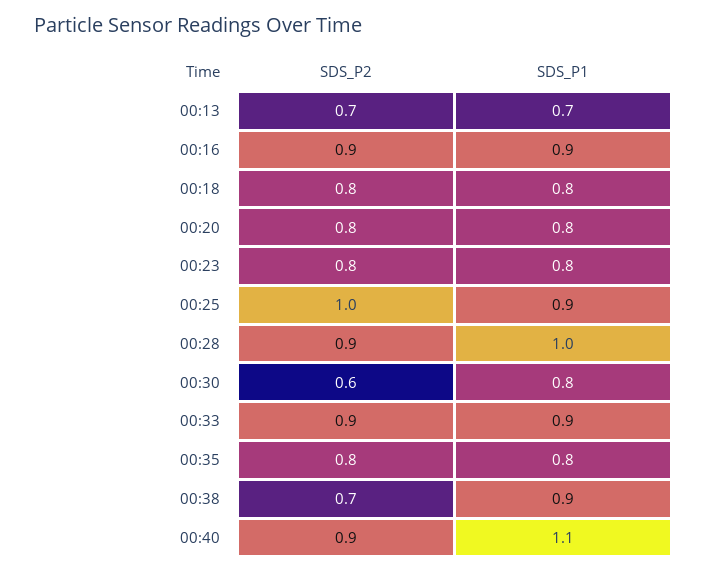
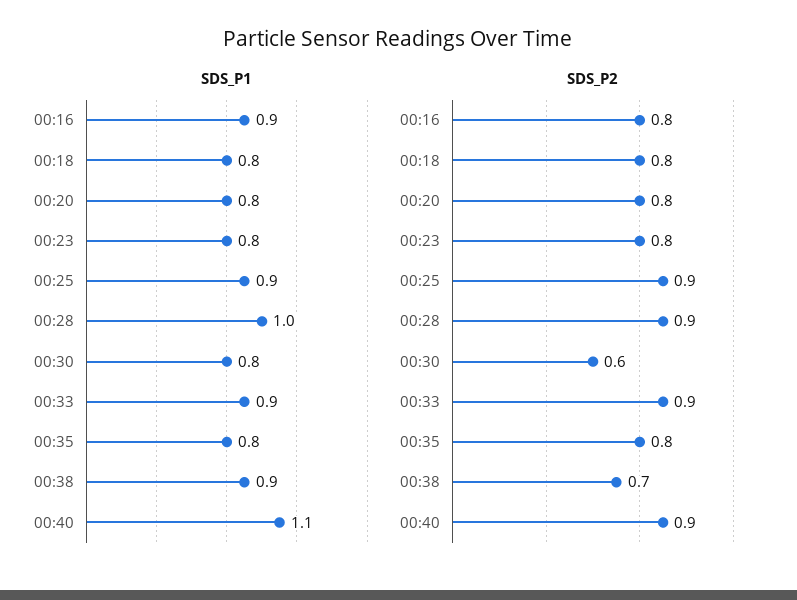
  {
    "SDS_P2": {
-     "00:13": 0.7,
-     "00:16": 0.9,
+     "00:16": 0.8,
      "00:18": 0.8,
      "00:20": 0.8,
      "00:23": 0.8,
-     "00:25": 1,
+     "00:25": 0.9,
      "00:28": 0.9,
      "00:30": 0.6,
      "00:33": 0.9,
      "00:35": 0.8,
      "00:38": 0.7,
      "00:40": 0.9
    },
    "SDS_P1": {
-     "00:13": 0.7,
      "00:16": 0.9,
      "00:18": 0.8,
      "00:20": 0.8,
      "00:23": 0.8,
      "00:25": 0.9,
      "00:28": 1,
      "00:30": 0.8,
      "00:33": 0.9,
      "00:35": 0.8,
      "00:38": 0.9,
      "00:40": 1.1
    }
  }

